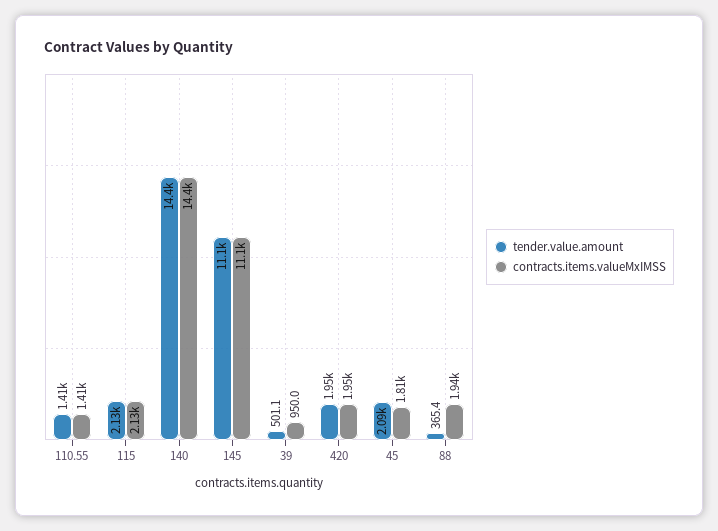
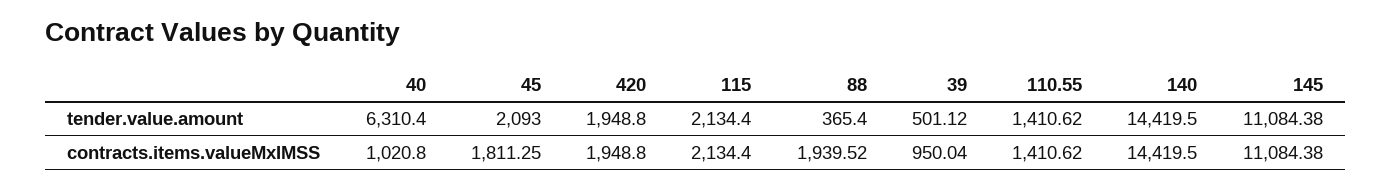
  {
    "tender.value.amount": {
      "110.55": 1410.62,
      "115": 2134.4,
      "140": 14419.5,
      "145": 11084.38,
      "39": 501.12,
      "420": 1948.8,
      "45": 2093,
-     "88": 365.4
+     "88": 365.4,
+     "40": 6310.4
    },
    "contracts.items.valueMxIMSS": {
      "110.55": 1410.62,
      "115": 2134.4,
      "140": 14419.5,
      "145": 11084.38,
      "39": 950.04,
      "420": 1948.8,
      "45": 1811.25,
-     "88": 1939.52
+     "88": 1939.52,
+     "40": 1020.8
    }
  }

